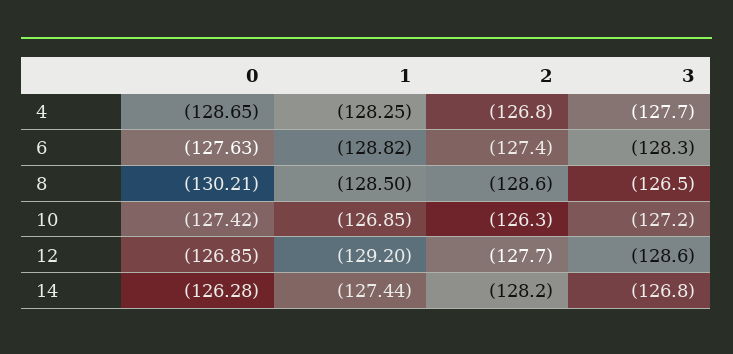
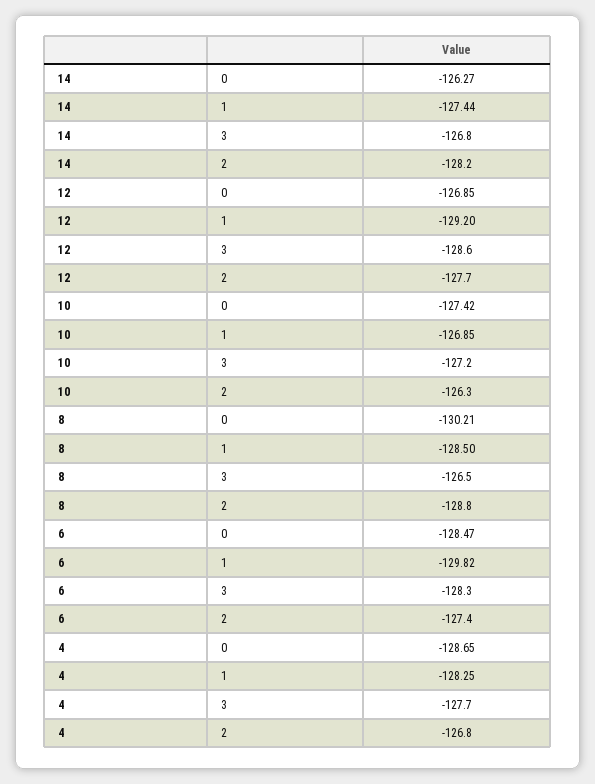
  {
    "0": {
      "4": -128.65,
-     "6": -127.63,
+     "6": -128.47,
      "8": -130.21,
      "10": -127.42,
      "12": -126.85,
-     "14": -126.28
+     "14": -126.27
    },
    "1": {
      "4": -128.25,
-     "6": -128.82,
+     "6": -129.82,
      "8": -128.5,
      "10": -126.85,
      "12": -129.2,
      "14": -127.44
    },
    "2": {
      "4": -126.8,
      "6": -127.4,
-     "8": -128.6,
+     "8": -128.8,
      "10": -126.3,
      "12": -127.7,
      "14": -128.2
    },
    "3": {
      "4": -127.7,
      "6": -128.3,
      "8": -126.5,
      "10": -127.2,
      "12": -128.6,
      "14": -126.8
    }
  }

